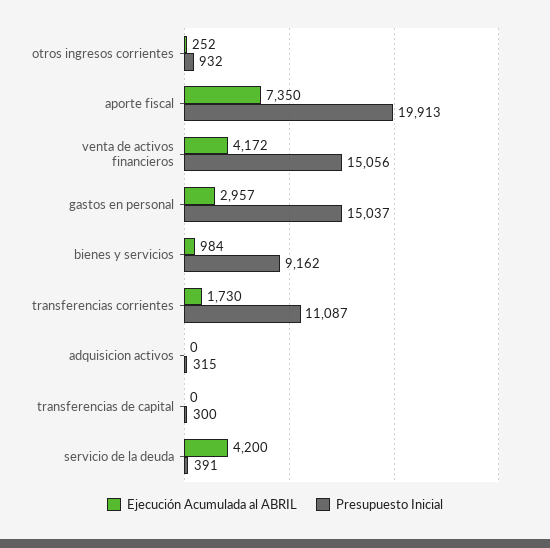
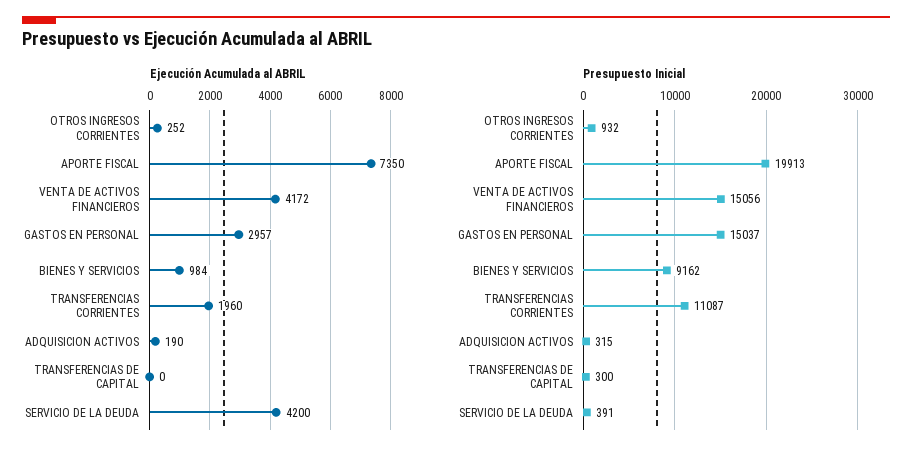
  {
    "Ejecución Acumulada al ABRIL": {
      "otros ingresos corrientes": 252,
      "aporte fiscal": 7350,
      "venta de activos financieros": 4172,
      "gastos en personal": 2957,
      "bienes y servicios": 984,
-     "transferencias corrientes": 1730,
+     "transferencias corrientes": 1960,
-     "adquisicion activos": 0,
+     "adquisicion activos": 190,
      "transferencias de capital": 0,
      "servicio de la deuda": 4200
    },
    "Presupuesto Inicial": {
      "otros ingresos corrientes": 932,
      "aporte fiscal": 19913,
      "venta de activos financieros": 15056,
      "gastos en personal": 15037,
      "bienes y servicios": 9162,
      "transferencias corrientes": 11087,
      "adquisicion activos": 315,
      "transferencias de capital": 300,
      "servicio de la deuda": 391
    }
  }

